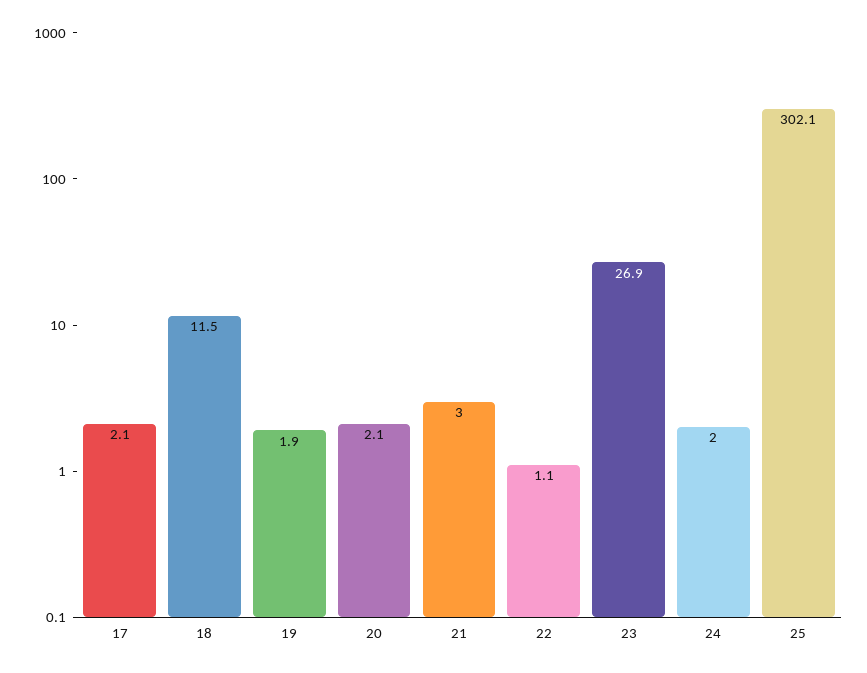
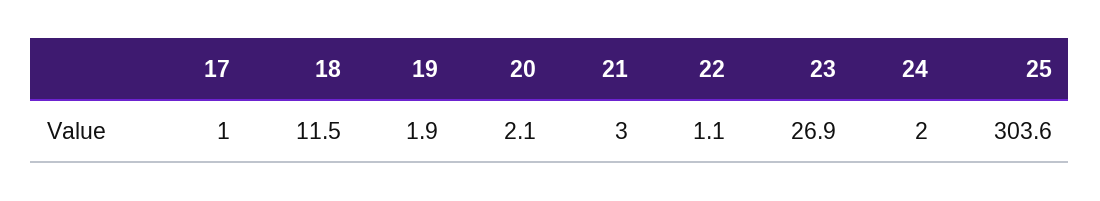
  {
-   "17": 2.1,
+   "17": 1,
    "18": 11.5,
    "19": 1.9,
    "20": 2.1,
    "21": 3,
    "22": 1.1,
    "23": 26.9,
    "24": 2,
-   "25": 302.1
+   "25": 303.6
  }

